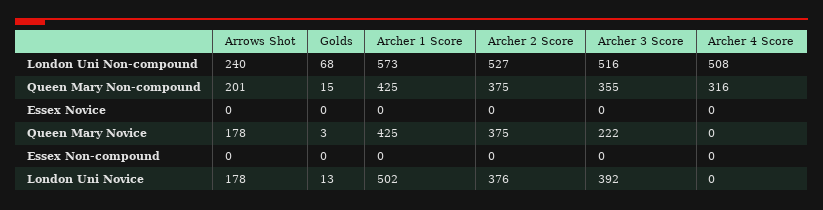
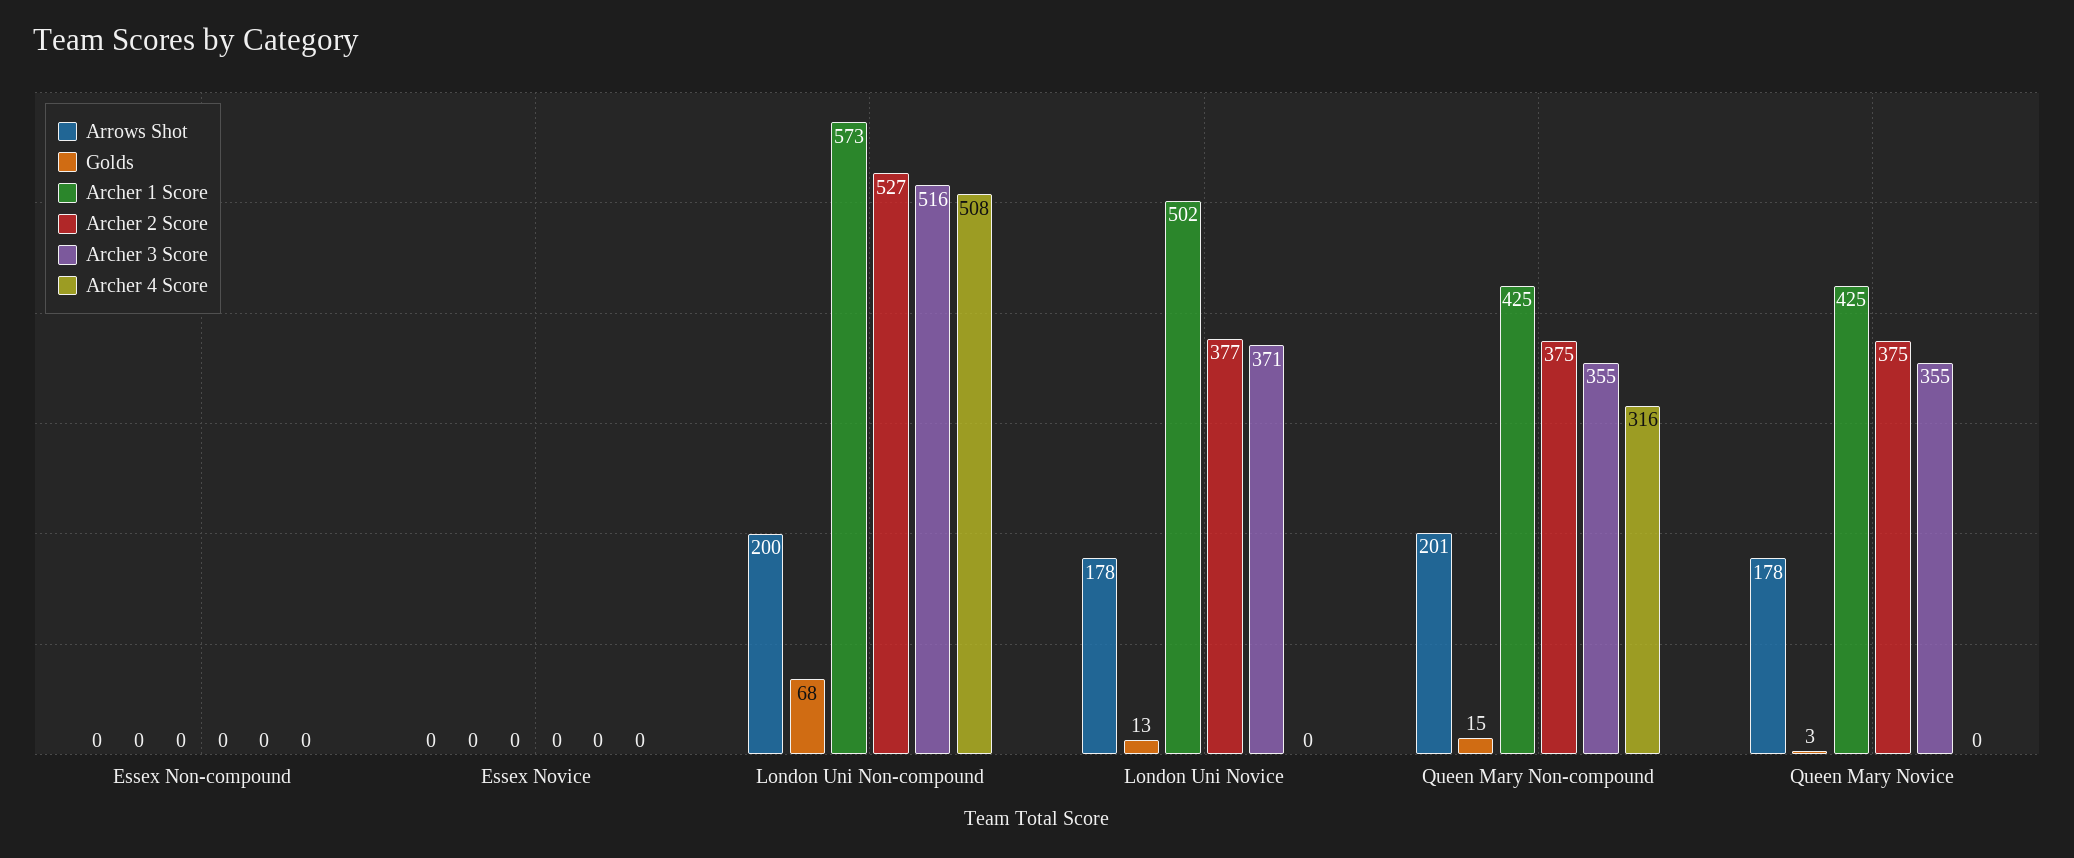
  {
    "Arrows Shot": {
-     "London Uni Non-compound": 240,
+     "London Uni Non-compound": 200,
      "Queen Mary Non-compound": 201,
      "Essex Novice": 0,
      "Queen Mary Novice": 178,
      "Essex Non-compound": 0,
      "London Uni Novice": 178
    },
    "Golds": {
      "London Uni Non-compound": 68,
      "Queen Mary Non-compound": 15,
      "Essex Novice": 0,
      "Queen Mary Novice": 3,
      "Essex Non-compound": 0,
      "London Uni Novice": 13
    },
    "Archer 1 Score": {
      "London Uni Non-compound": 573,
      "Queen Mary Non-compound": 425,
      "Essex Novice": 0,
      "Queen Mary Novice": 425,
      "Essex Non-compound": 0,
      "London Uni Novice": 502
    },
    "Archer 2 Score": {
      "London Uni Non-compound": 527,
      "Queen Mary Non-compound": 375,
      "Essex Novice": 0,
      "Queen Mary Novice": 375,
      "Essex Non-compound": 0,
-     "London Uni Novice": 376
+     "London Uni Novice": 377
    },
    "Archer 3 Score": {
      "London Uni Non-compound": 516,
      "Queen Mary Non-compound": 355,
      "Essex Novice": 0,
-     "Queen Mary Novice": 222,
+     "Queen Mary Novice": 355,
      "Essex Non-compound": 0,
-     "London Uni Novice": 392
+     "London Uni Novice": 371
    },
    "Archer 4 Score": {
      "London Uni Non-compound": 508,
      "Queen Mary Non-compound": 316,
      "Essex Novice": 0,
      "Queen Mary Novice": 0,
      "Essex Non-compound": 0,
      "London Uni Novice": 0
    }
  }

